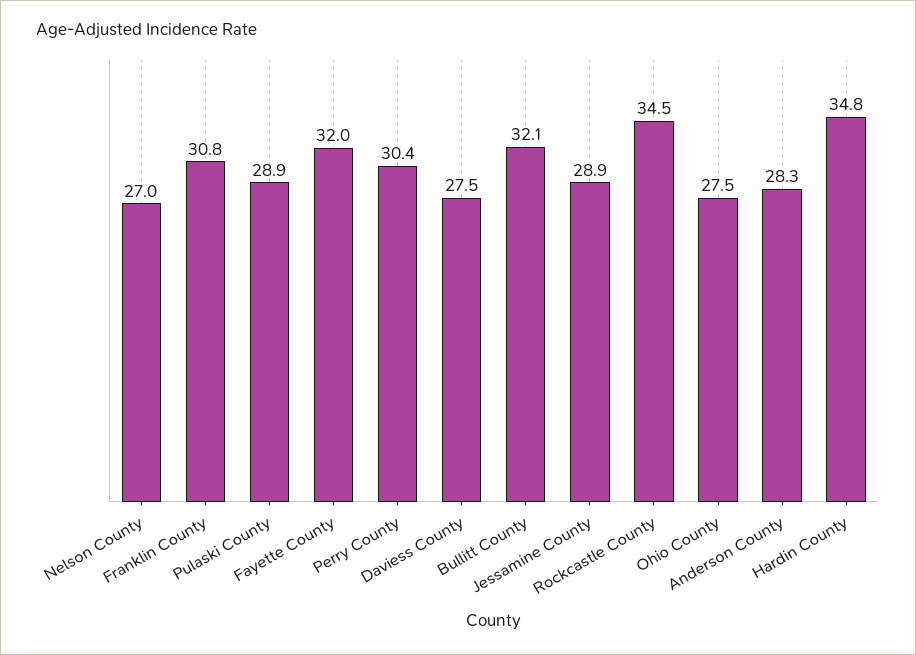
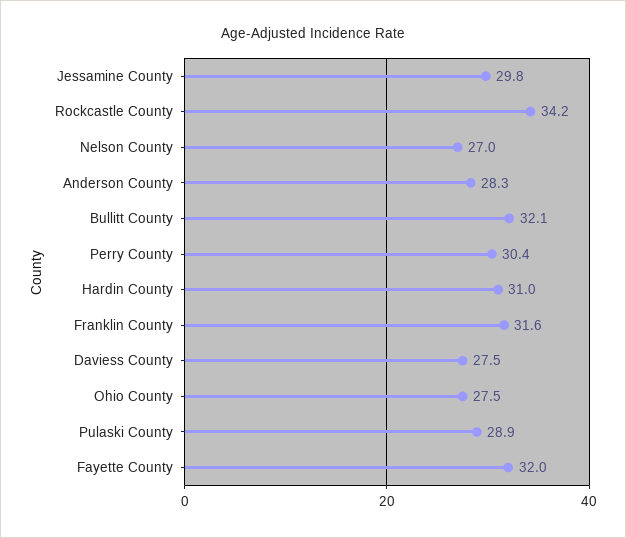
  {
    "Nelson County": 27,
-   "Franklin County": 30.8,
+   "Franklin County": 31.6,
    "Pulaski County": 28.9,
    "Fayette County": 32,
    "Perry County": 30.4,
    "Daviess County": 27.5,
    "Bullitt County": 32.1,
-   "Jessamine County": 28.9,
+   "Jessamine County": 29.8,
-   "Rockcastle County": 34.5,
+   "Rockcastle County": 34.2,
    "Ohio County": 27.5,
    "Anderson County": 28.3,
-   "Hardin County": 34.8
+   "Hardin County": 31
  }

